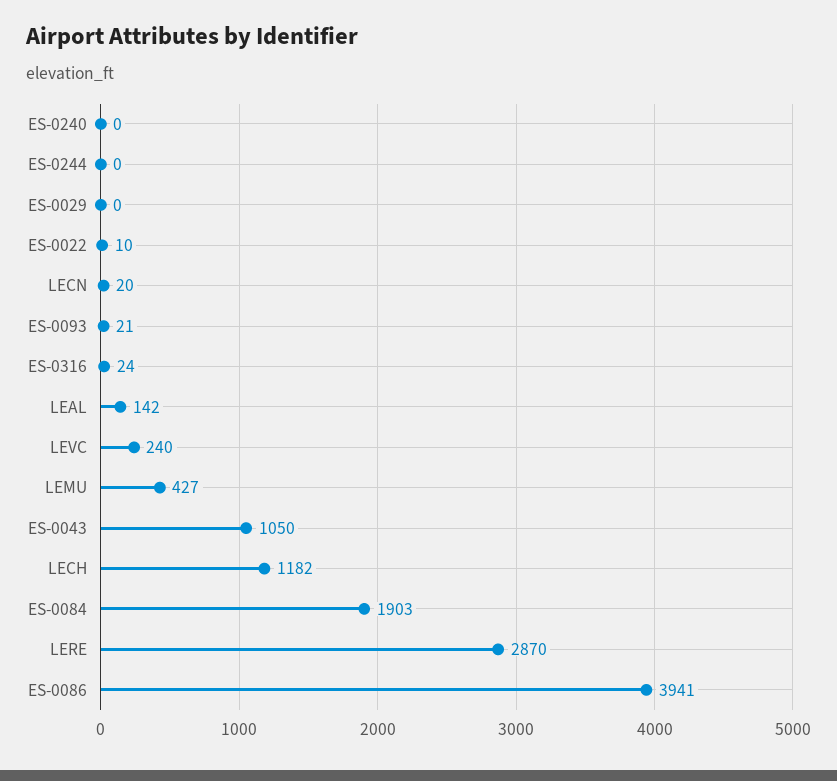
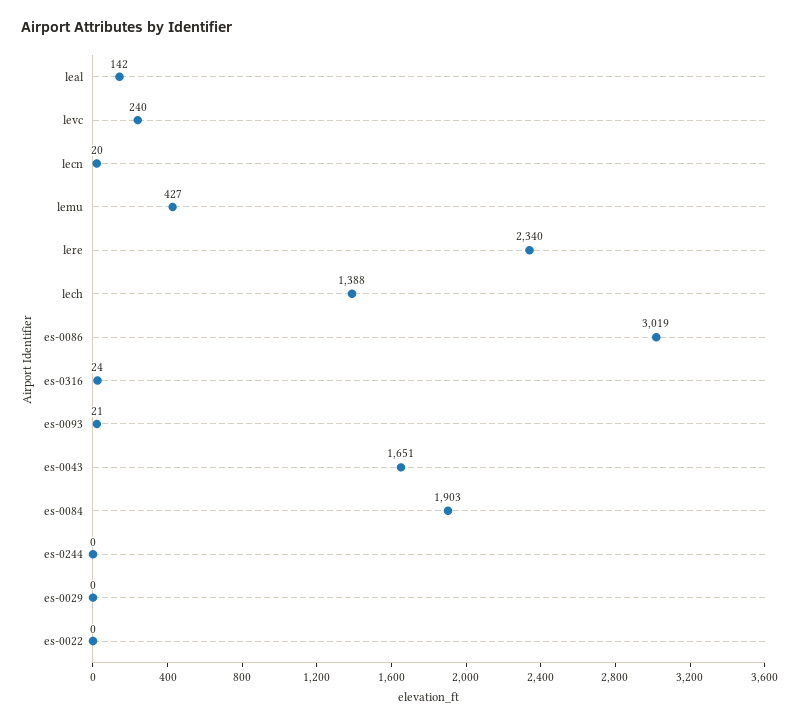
  {
-   "ES-0240": 0,
    "ES-0244": 0,
    "ES-0029": 0,
-   "ES-0022": 10,
+   "ES-0022": 0,
    "LECN": 20,
    "ES-0093": 21,
    "ES-0316": 24,
    "LEAL": 142,
    "LEVC": 240,
    "LEMU": 427,
-   "ES-0043": 1050,
+   "ES-0043": 1651,
-   "LECH": 1182,
+   "LECH": 1388,
    "ES-0084": 1903,
-   "LERE": 2870,
+   "LERE": 2340,
-   "ES-0086": 3941
+   "ES-0086": 3019
  }

